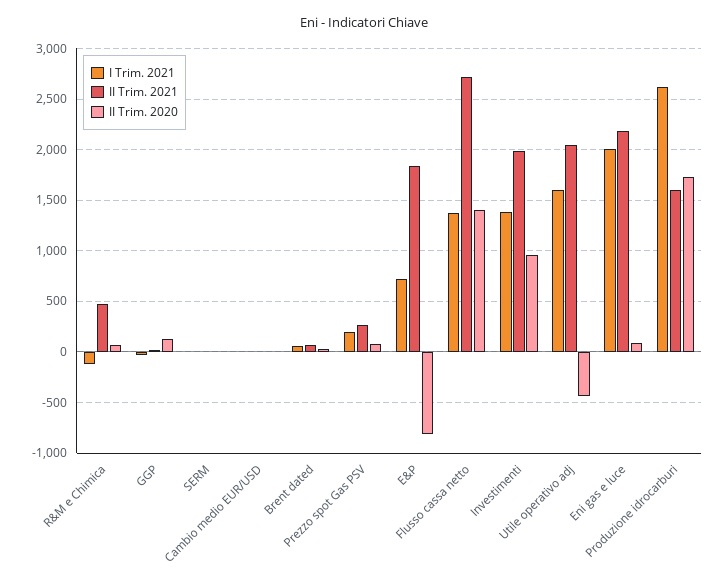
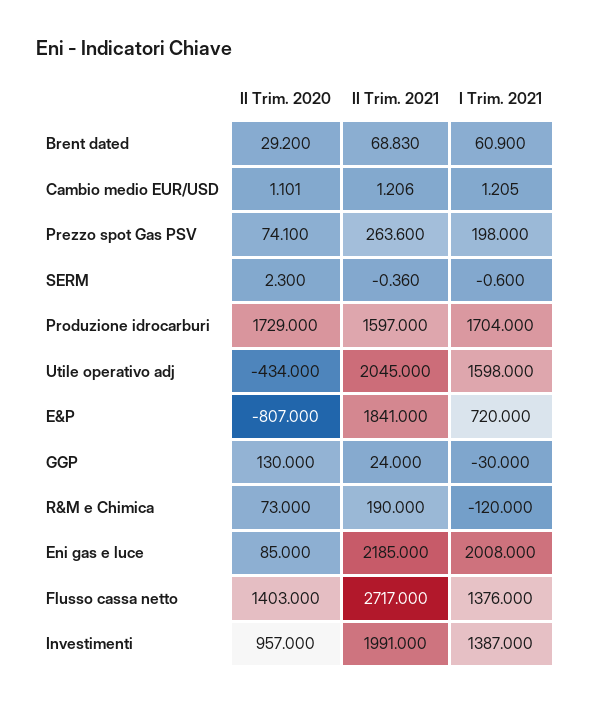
  {
    "I Trim. 2021": {
      "R&M e Chimica": -120,
      "GGP": -30,
      "SERM": -0.6,
      "Cambio medio EUR/USD": 1.205,
      "Brent dated": 60.9,
      "Prezzo spot Gas PSV": 198,
      "E&P": 720,
      "Flusso cassa netto": 1376,
      "Investimenti": 1387,
      "Utile operativo adj": 1598,
      "Eni gas e luce": 2008,
-     "Produzione idrocarburi": 2600
+     "Produzione idrocarburi": 1704
    },
    "II Trim. 2021": {
-     "R&M e Chimica": 500,
+     "R&M e Chimica": 190,
      "GGP": 24,
      "SERM": -0.36,
      "Cambio medio EUR/USD": 1.206,
      "Brent dated": 68.83,
      "Prezzo spot Gas PSV": 263.6,
      "E&P": 1841,
      "Flusso cassa netto": 2717,
      "Investimenti": 1991,
      "Utile operativo adj": 2045,
      "Eni gas e luce": 2185,
      "Produzione idrocarburi": 1597
    },
    "II Trim. 2020": {
      "R&M e Chimica": 73,
      "GGP": 130,
      "SERM": 2.3,
      "Cambio medio EUR/USD": 1.101,
      "Brent dated": 29.2,
      "Prezzo spot Gas PSV": 74.1,
      "E&P": -807,
      "Flusso cassa netto": 1403,
      "Investimenti": 957,
      "Utile operativo adj": -434,
      "Eni gas e luce": 85,
      "Produzione idrocarburi": 1729
    }
  }

